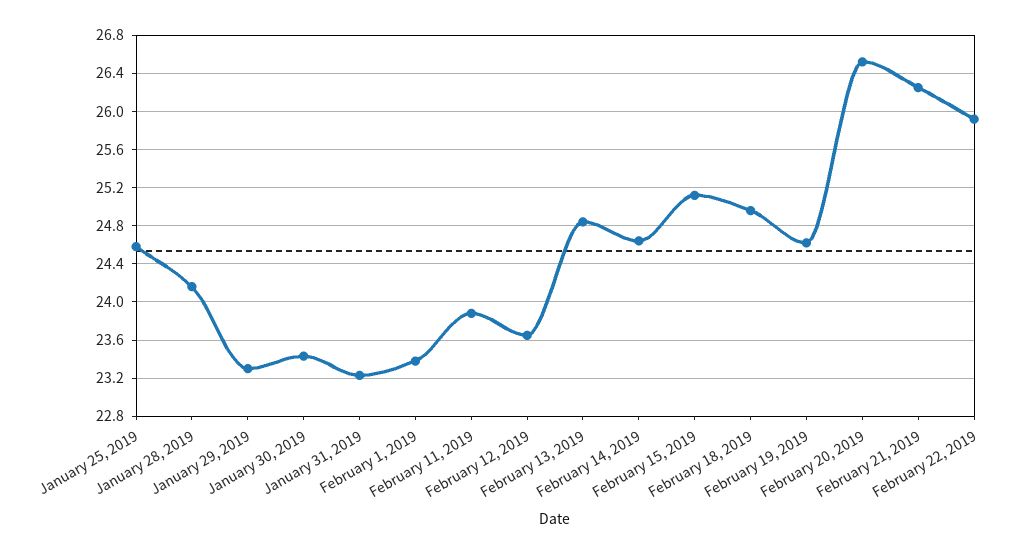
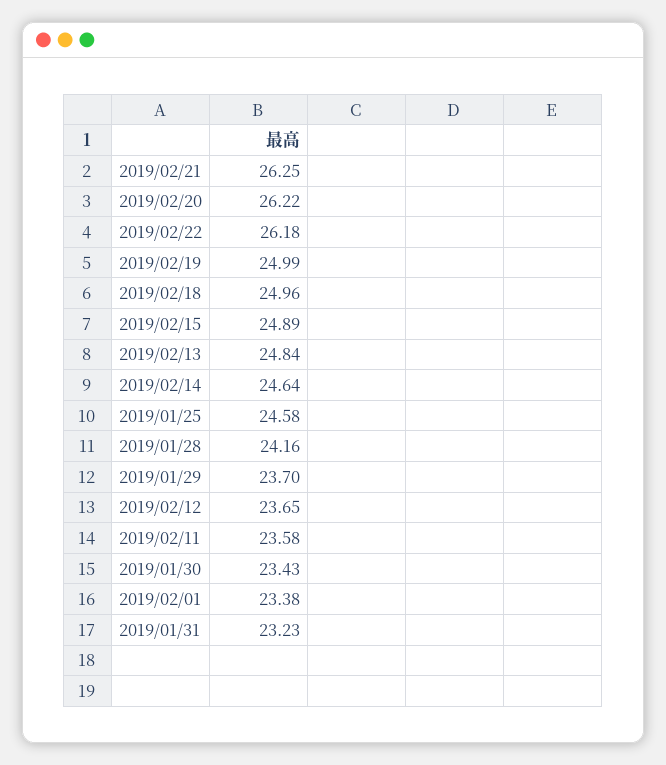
  {
    "January 25, 2019": 24.58,
    "January 28, 2019": 24.16,
-   "January 29, 2019": 23.3,
+   "January 29, 2019": 23.7,
    "January 30, 2019": 23.43,
    "January 31, 2019": 23.23,
    "February 1, 2019": 23.38,
-   "February 11, 2019": 23.9,
+   "February 11, 2019": 23.58,
    "February 12, 2019": 23.65,
    "February 13, 2019": 24.84,
    "February 14, 2019": 24.64,
-   "February 15, 2019": 25.1,
+   "February 15, 2019": 24.89,
    "February 18, 2019": 24.96,
-   "February 19, 2019": 24.6,
+   "February 19, 2019": 24.99,
-   "February 20, 2019": 26.5,
+   "February 20, 2019": 26.22,
    "February 21, 2019": 26.25,
-   "February 22, 2019": 25.9
+   "February 22, 2019": 26.18
  }

